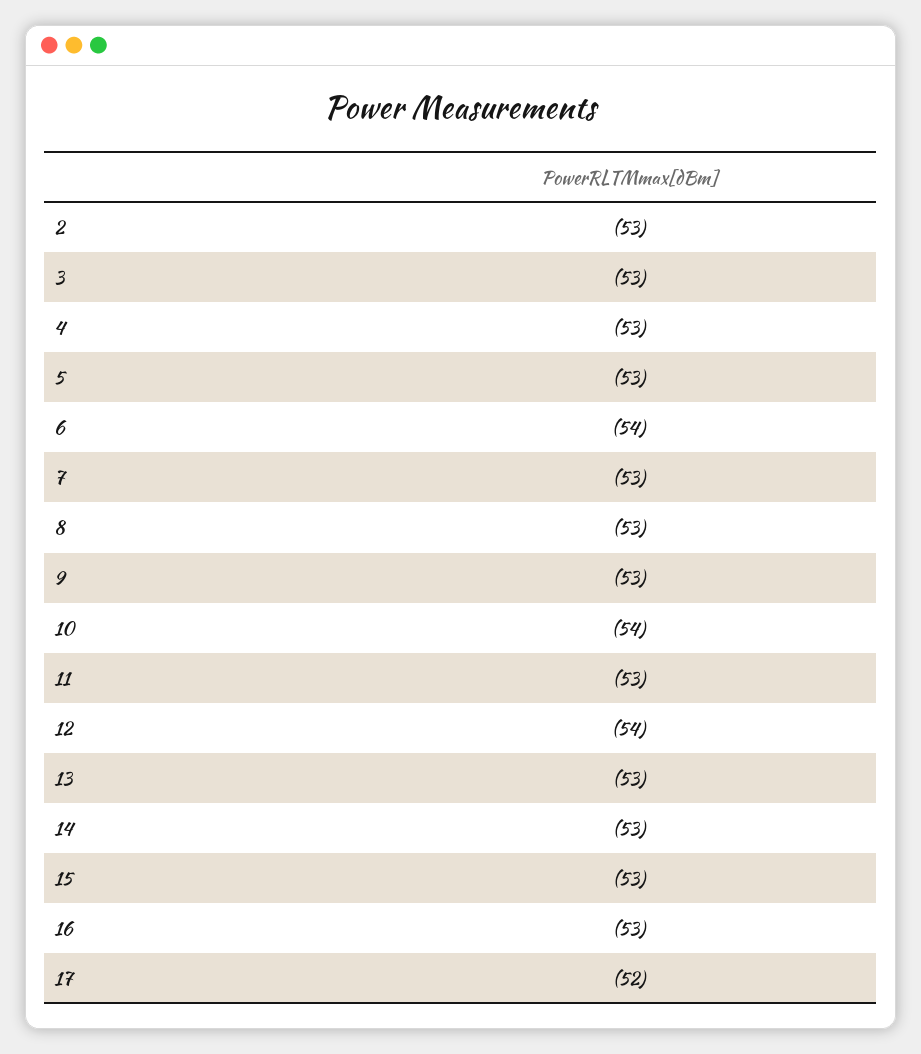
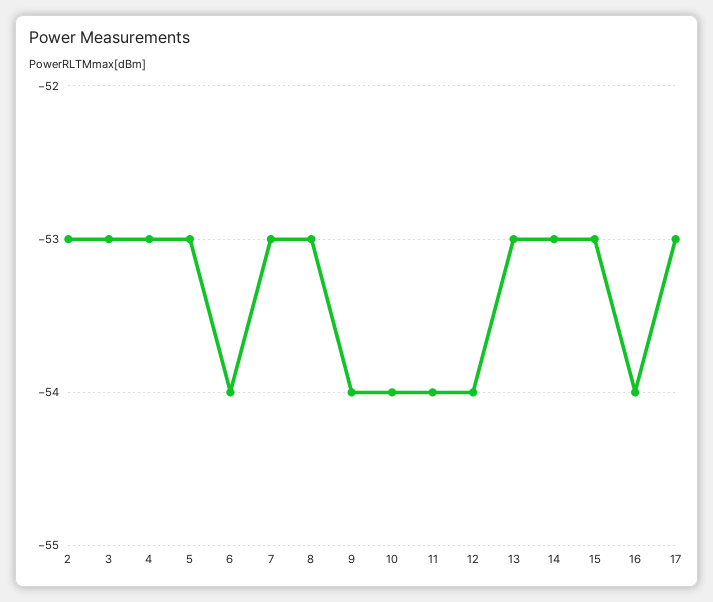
  {
    "2": -53,
    "3": -53,
    "4": -53,
    "5": -53,
    "6": -54,
    "7": -53,
    "8": -53,
-   "9": -53,
+   "9": -54,
    "10": -54,
-   "11": -53,
+   "11": -54,
    "12": -54,
    "13": -53,
    "14": -53,
    "15": -53,
-   "16": -53,
+   "16": -54,
-   "17": -52
+   "17": -53
  }

